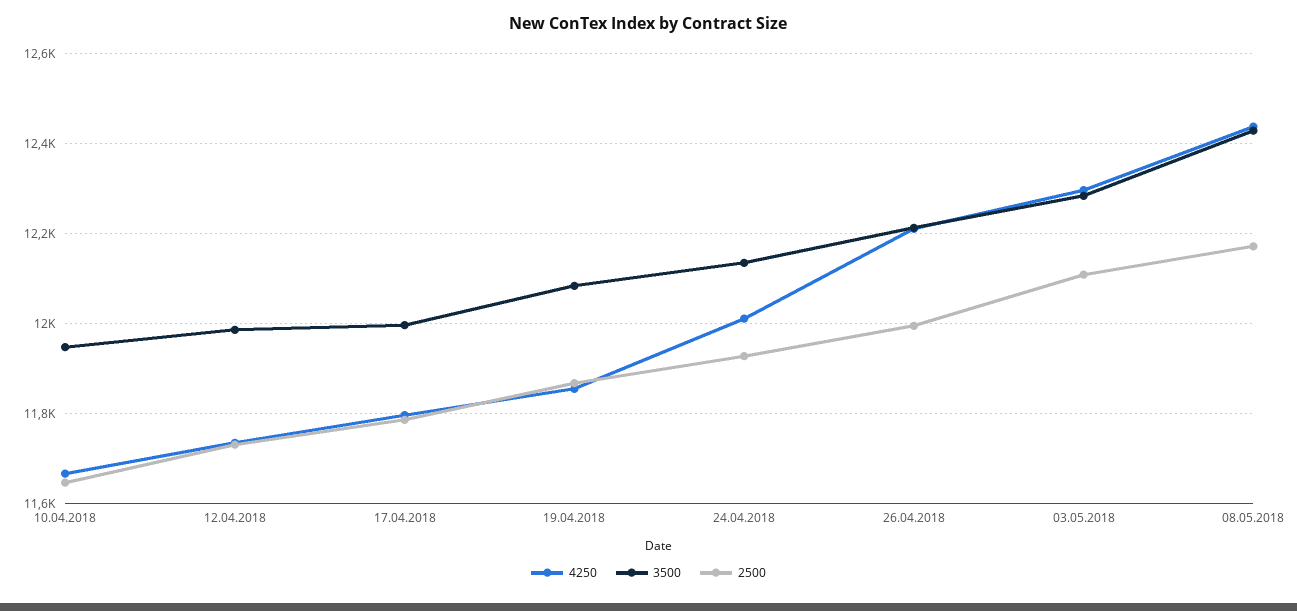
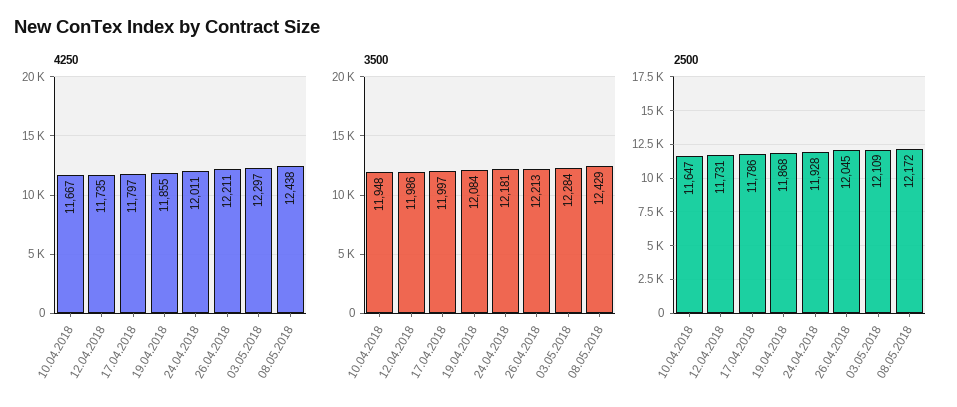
  {
    "4250": {
      "10.04.2018": 11667,
      "12.04.2018": 11735,
      "17.04.2018": 11797,
      "19.04.2018": 11855,
      "24.04.2018": 12011,
      "26.04.2018": 12211,
      "03.05.2018": 12297,
      "08.05.2018": 12438
    },
    "3500": {
      "10.04.2018": 11948,
      "12.04.2018": 11986,
      "17.04.2018": 11997,
      "19.04.2018": 12084,
-     "24.04.2018": 12140,
+     "24.04.2018": 12181,
      "26.04.2018": 12213,
      "03.05.2018": 12284,
      "08.05.2018": 12429
    },
    "2500": {
      "10.04.2018": 11647,
      "12.04.2018": 11731,
      "17.04.2018": 11786,
      "19.04.2018": 11868,
      "24.04.2018": 11928,
-     "26.04.2018": 12000,
+     "26.04.2018": 12045,
      "03.05.2018": 12109,
      "08.05.2018": 12172
    }
  }

